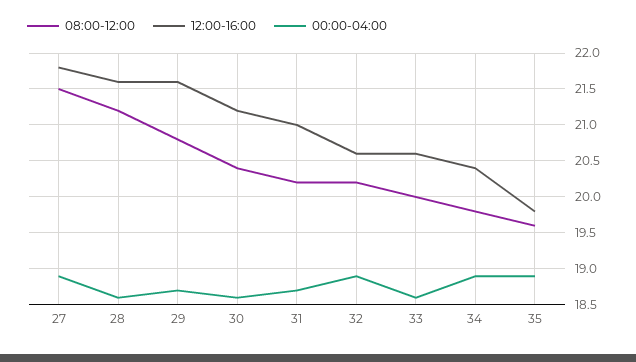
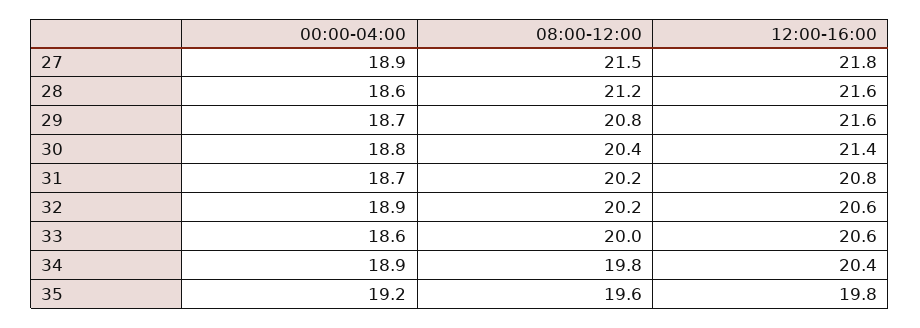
  {
    "08:00-12:00": {
      "27": 21.5,
      "28": 21.2,
      "29": 20.8,
      "30": 20.4,
      "31": 20.2,
      "32": 20.2,
      "33": 20,
      "34": 19.8,
      "35": 19.6
    },
    "12:00-16:00": {
      "27": 21.8,
      "28": 21.6,
      "29": 21.6,
-     "30": 21.2,
+     "30": 21.4,
-     "31": 21,
+     "31": 20.8,
      "32": 20.6,
      "33": 20.6,
      "34": 20.4,
      "35": 19.8
    },
    "00:00-04:00": {
      "27": 18.9,
      "28": 18.6,
      "29": 18.7,
-     "30": 18.6,
+     "30": 18.8,
      "31": 18.7,
      "32": 18.9,
      "33": 18.6,
      "34": 18.9,
-     "35": 18.9
+     "35": 19.2
    }
  }

